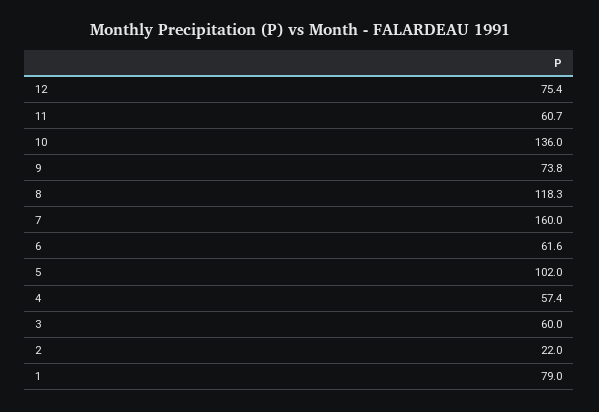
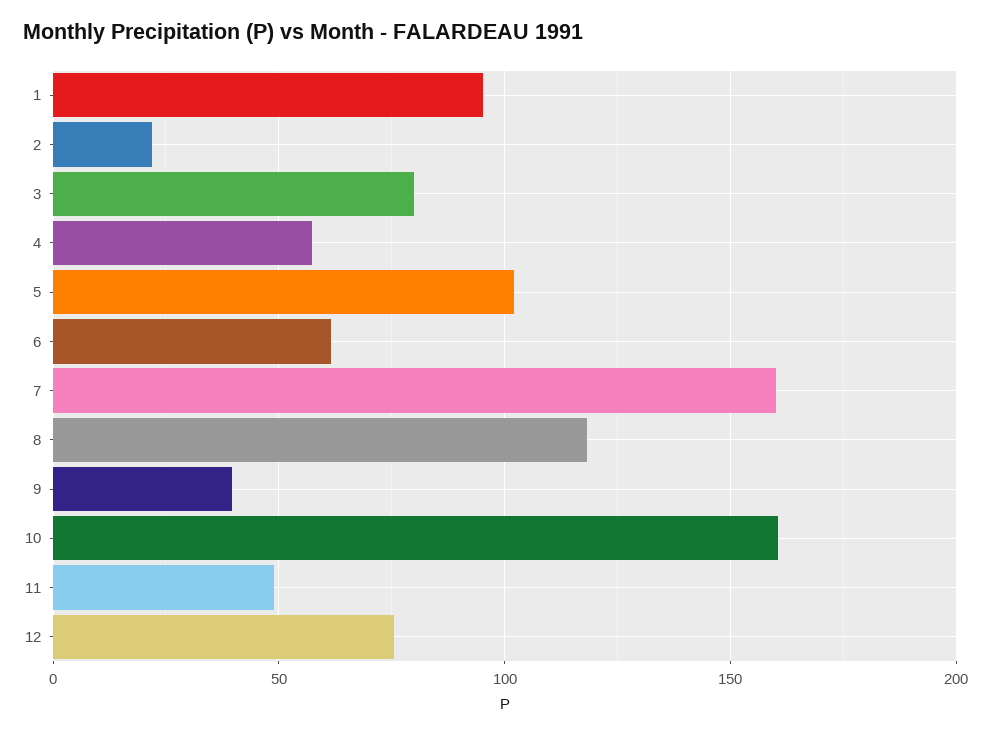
  {
    "12": 75.4,
-   "11": 60.7,
+   "11": 50,
-   "10": 136,
+   "10": 160,
-   "9": 73.8,
+   "9": 40,
    "8": 118.3,
    "7": 160,
    "6": 61.6,
    "5": 102,
    "4": 57.4,
-   "3": 60,
+   "3": 80,
    "2": 22,
-   "1": 79
+   "1": 95
  }

